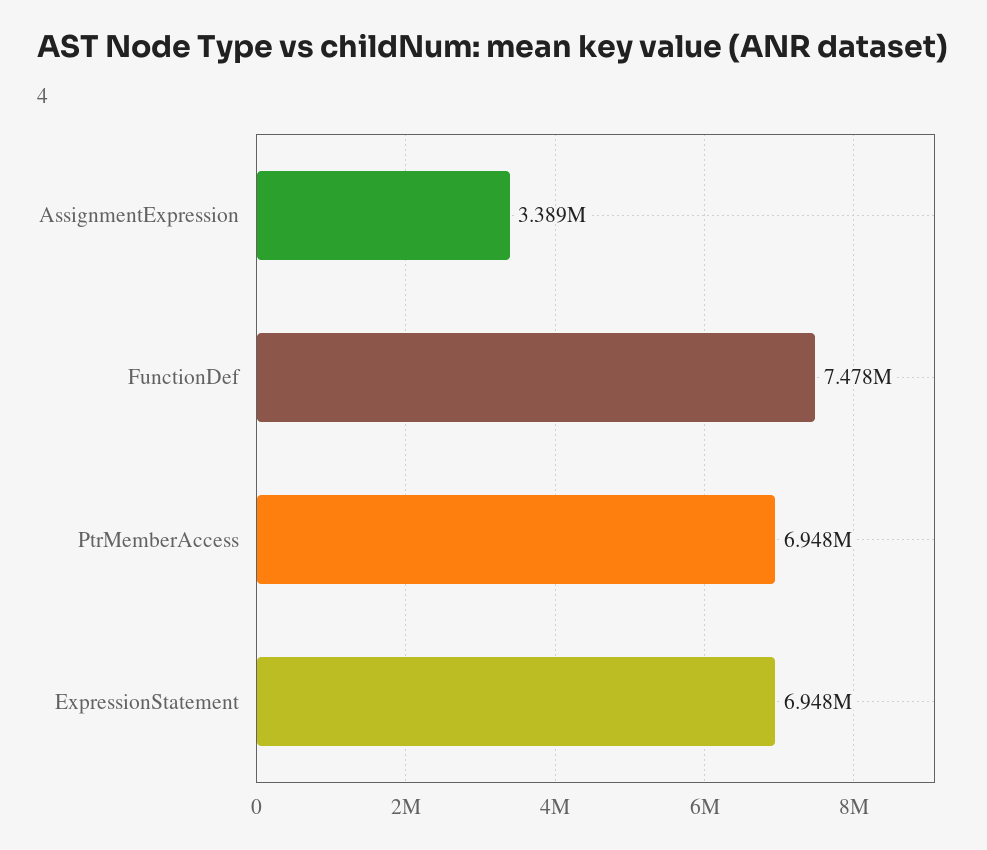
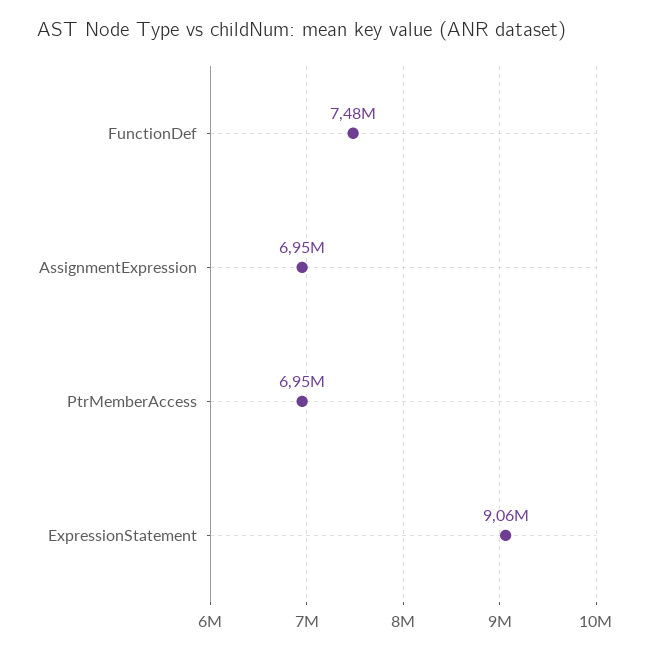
  {
-   "AssignmentExpression": 3389000,
+   "AssignmentExpression": 6950000,
    "FunctionDef": 7478000,
    "PtrMemberAccess": 6948000,
-   "ExpressionStatement": 6948000
+   "ExpressionStatement": 9060000
  }

